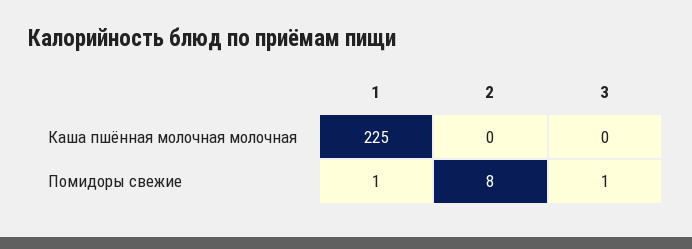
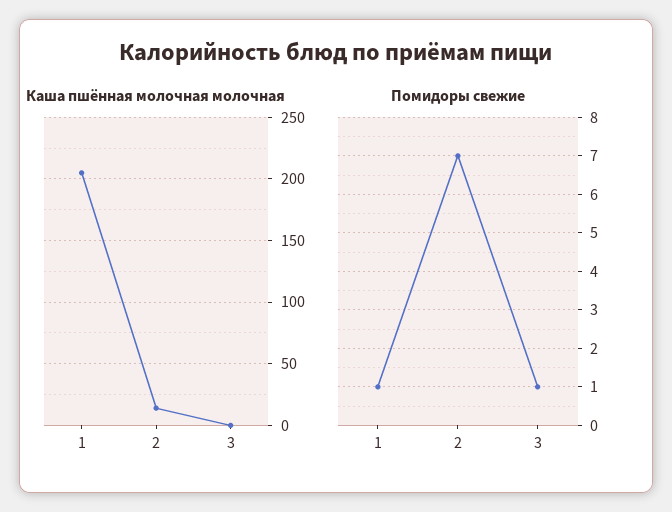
  {
    "Каша пшённая молочная молочная": {
-     "1": 225,
+     "1": 205,
-     "2": 0,
+     "2": 15,
      "3": 0
    },
    "Помидоры свежие": {
      "1": 1,
-     "2": 8,
+     "2": 7,
      "3": 1
    }
  }

